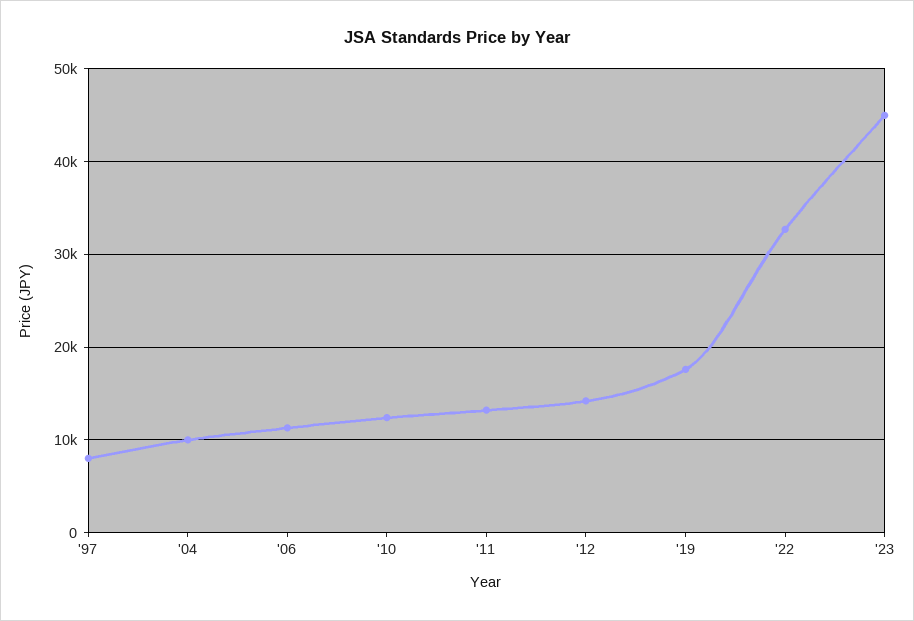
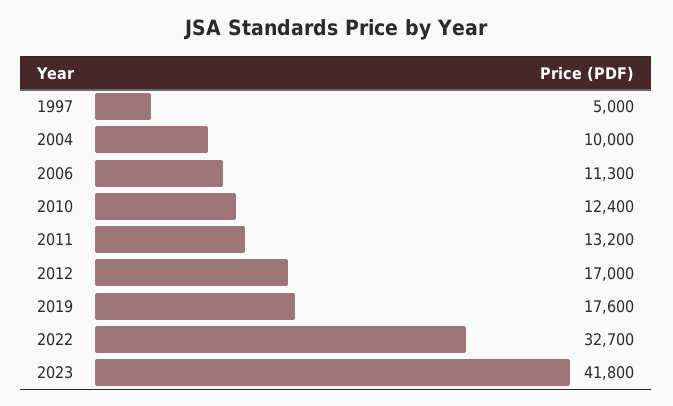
  {
-   "'97": 8000,
+   "'97": 5000,
    "'04": 10000,
    "'06": 11300,
    "'10": 12400,
    "'11": 13200,
-   "'12": 14000,
+   "'12": 17000,
    "'19": 17600,
    "'22": 32700,
-   "'23": 45000
+   "'23": 41800
  }

